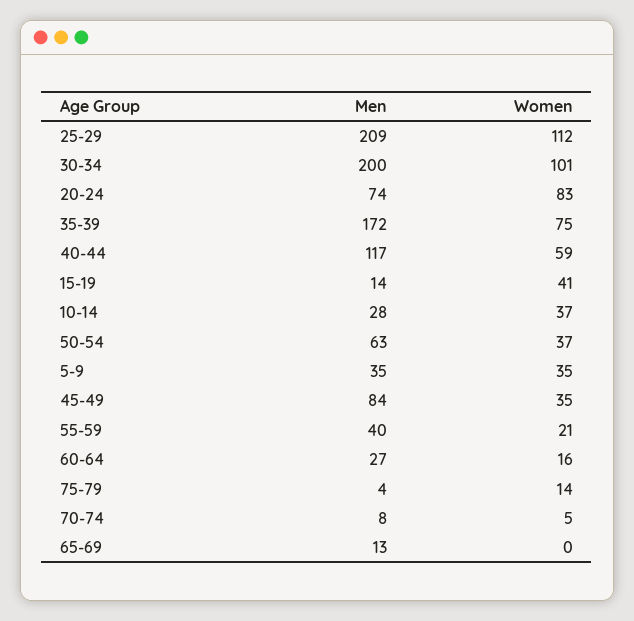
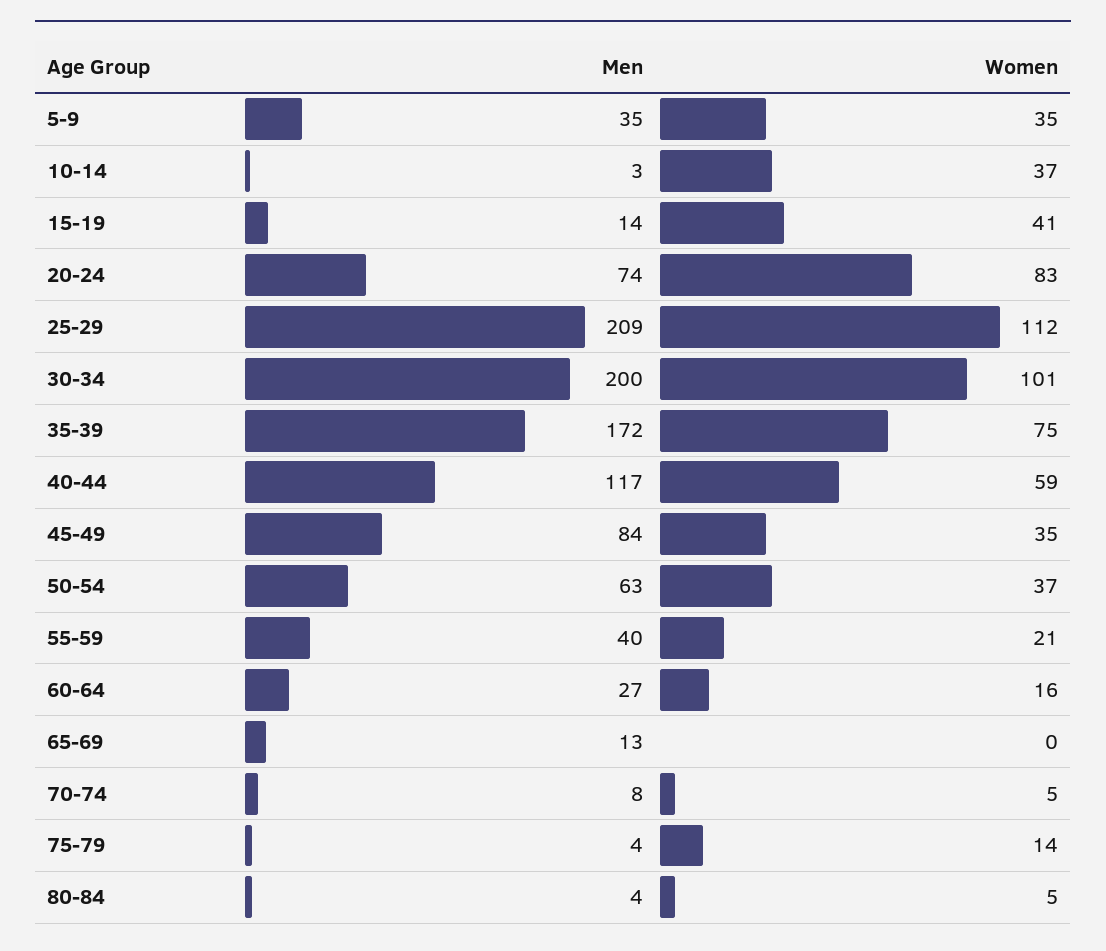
  {
    "Men": {
      "25-29": 209,
      "30-34": 200,
      "20-24": 74,
      "35-39": 172,
      "40-44": 117,
      "15-19": 14,
-     "10-14": 28,
+     "10-14": 3,
      "50-54": 63,
      "5-9": 35,
      "45-49": 84,
      "55-59": 40,
      "60-64": 27,
      "75-79": 4,
      "70-74": 8,
-     "65-69": 13
+     "65-69": 13,
+     "80-84": 4
    },
    "Women": {
      "25-29": 112,
      "30-34": 101,
      "20-24": 83,
      "35-39": 75,
      "40-44": 59,
      "15-19": 41,
      "10-14": 37,
      "50-54": 37,
      "5-9": 35,
      "45-49": 35,
      "55-59": 21,
      "60-64": 16,
      "75-79": 14,
      "70-74": 5,
-     "65-69": 0
+     "65-69": 0,
+     "80-84": 5
    }
  }

